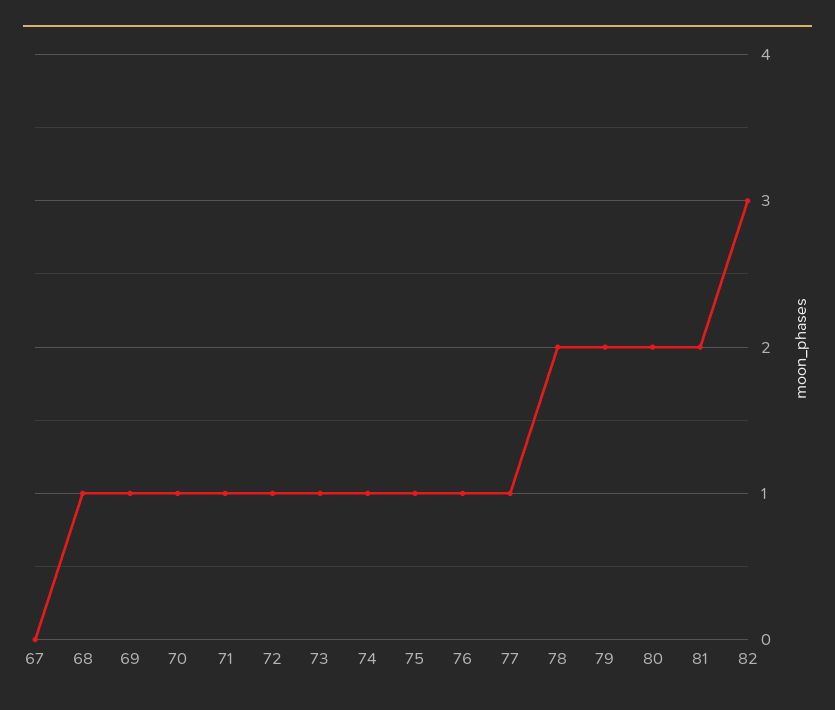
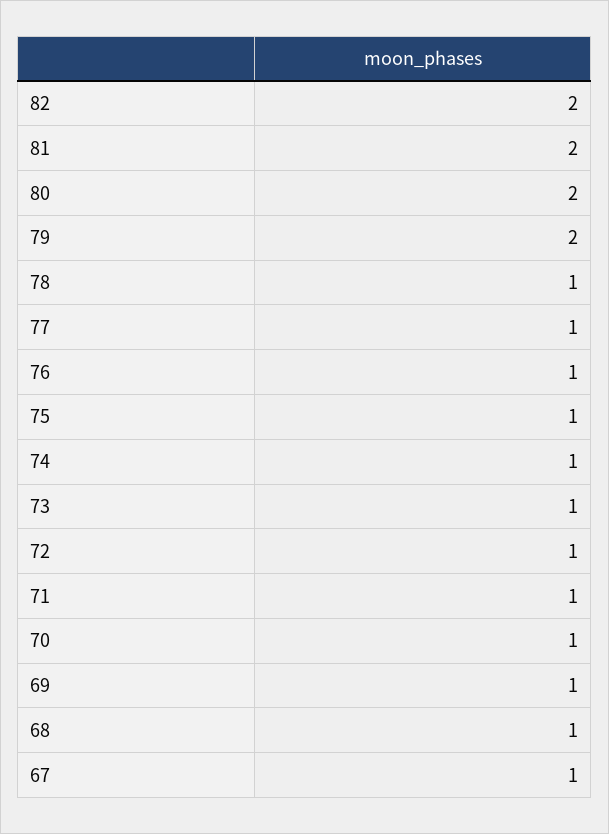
  {
-   "67": 0,
+   "67": 1,
    "68": 1,
    "69": 1,
    "70": 1,
    "71": 1,
    "72": 1,
    "73": 1,
    "74": 1,
    "75": 1,
    "76": 1,
    "77": 1,
-   "78": 2,
+   "78": 1,
    "79": 2,
    "80": 2,
    "81": 2,
-   "82": 3
+   "82": 2
  }

